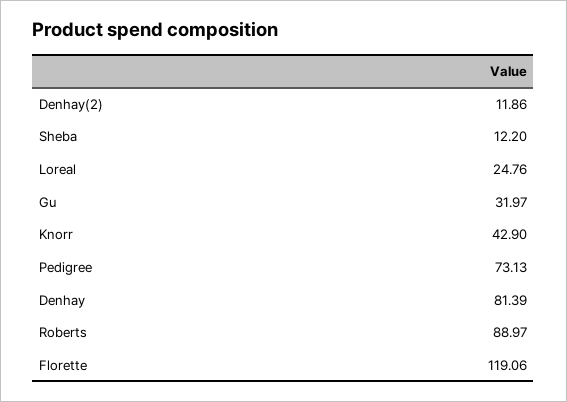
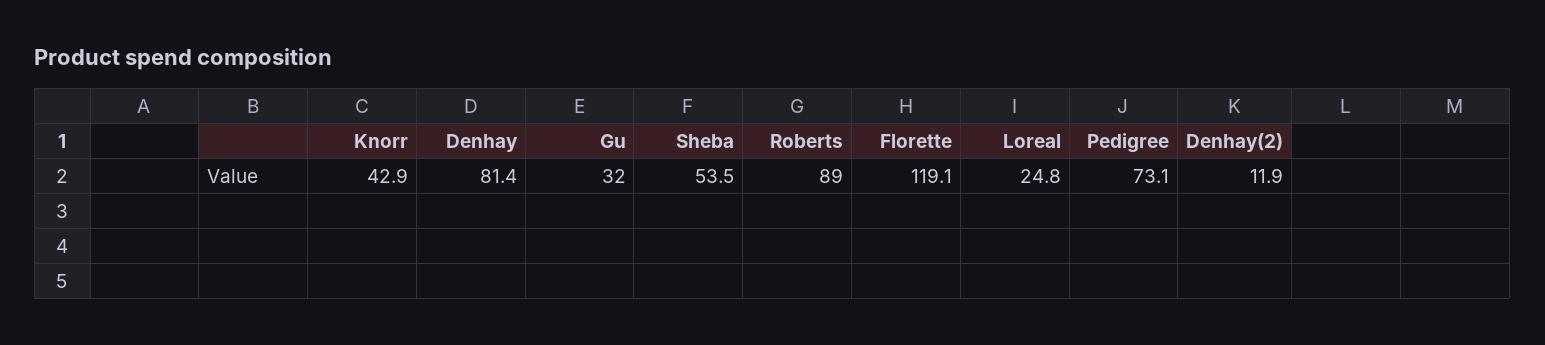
  {
    "Denhay(2)": 11.86,
-   "Sheba": 12.2,
+   "Sheba": 53.5,
    "Loreal": 24.76,
    "Gu": 31.97,
    "Knorr": 42.9,
    "Pedigree": 73.13,
    "Denhay": 81.39,
    "Roberts": 88.97,
    "Florette": 119.06
  }

